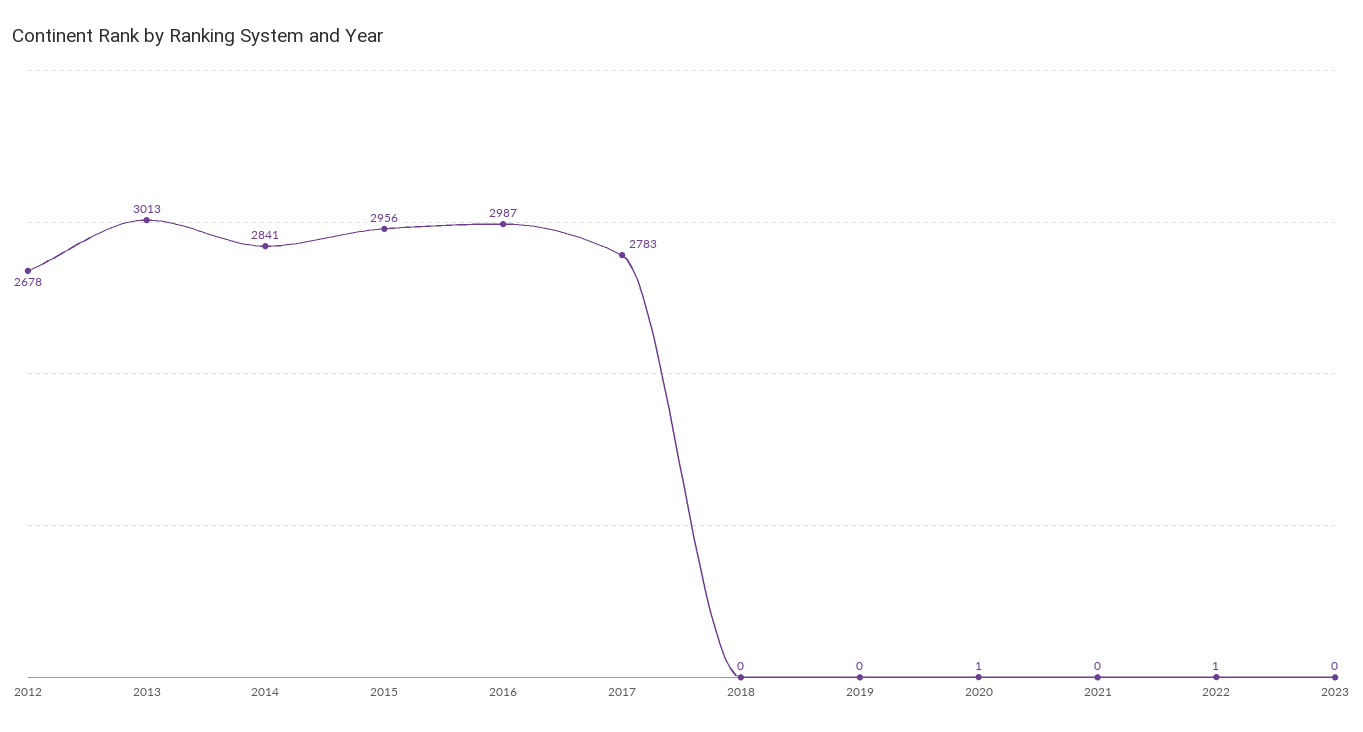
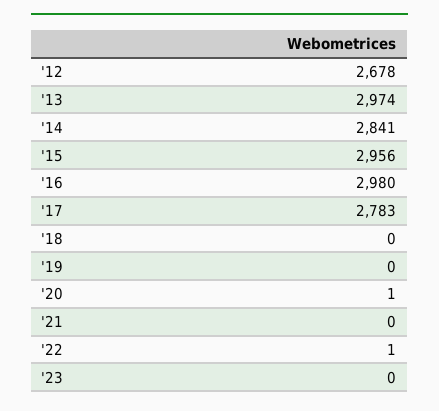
  {
    "2012": 2678,
-   "2013": 3013,
+   "2013": 2974,
    "2014": 2841,
    "2015": 2956,
-   "2016": 2987,
+   "2016": 2980,
    "2017": 2783,
    "2018": 0,
    "2019": 0,
    "2020": 1,
    "2021": 0,
    "2022": 1,
    "2023": 0
  }

